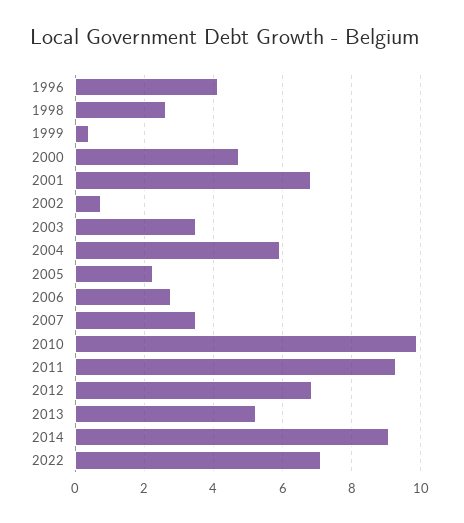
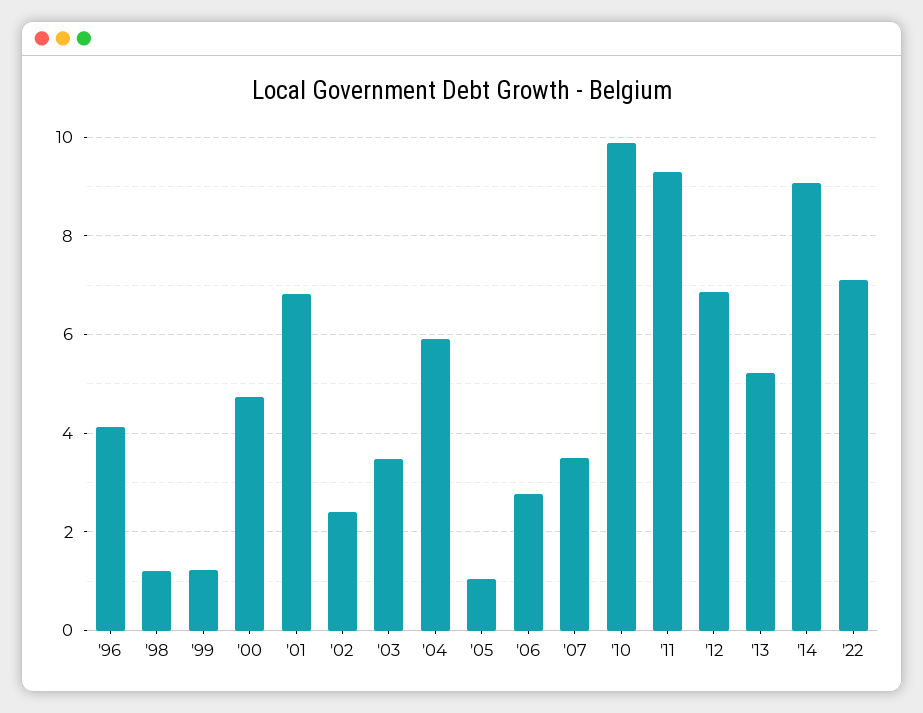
  {
    "1996": 4.2,
-   "1998": 2.6,
+   "1998": 1.2,
-   "1999": 0.4,
+   "1999": 1.2,
    "2000": 4.8,
    "2001": 6.8,
-   "2002": 0.8,
+   "2002": 2.4,
    "2003": 3.4,
    "2004": 6,
-   "2005": 2.2,
+   "2005": 1,
    "2006": 2.8,
    "2007": 3.6,
    "2010": 9.8,
    "2011": 9.2,
    "2012": 6.8,
    "2013": 5.2,
    "2014": 9,
    "2022": 7.2
  }

